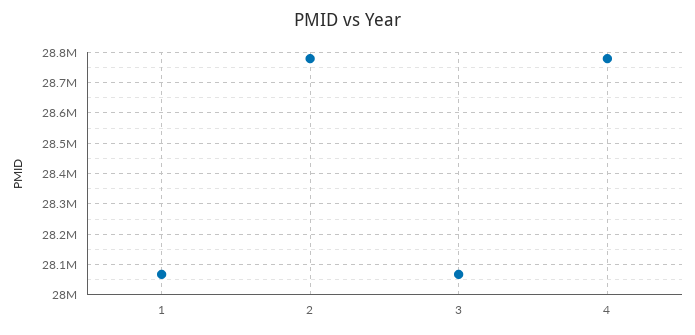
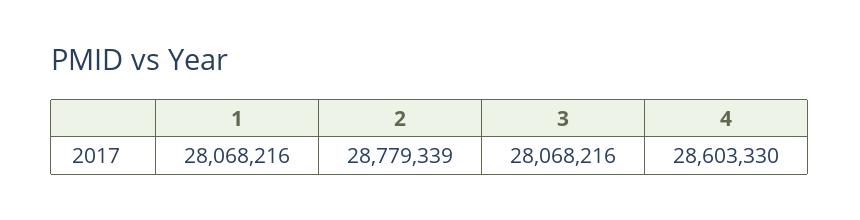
  {
    "1": 28068216,
    "2": 28779339,
    "3": 28068216,
-   "4": 28780000
+   "4": 28603330
  }

